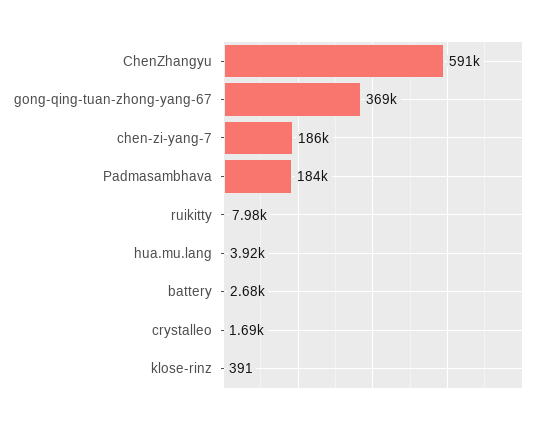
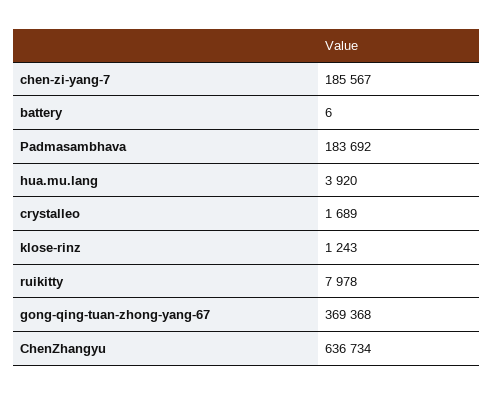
  {
-   "ChenZhangyu": 591000,
+   "ChenZhangyu": 636734,
    "gong-qing-tuan-zhong-yang-67": 369368,
    "chen-zi-yang-7": 185567,
    "Padmasambhava": 183692,
    "ruikitty": 7978,
    "hua.mu.lang": 3920,
-   "battery": 2680,
+   "battery": 6,
    "crystalleo": 1689,
-   "klose-rinz": 391
+   "klose-rinz": 1243
  }

